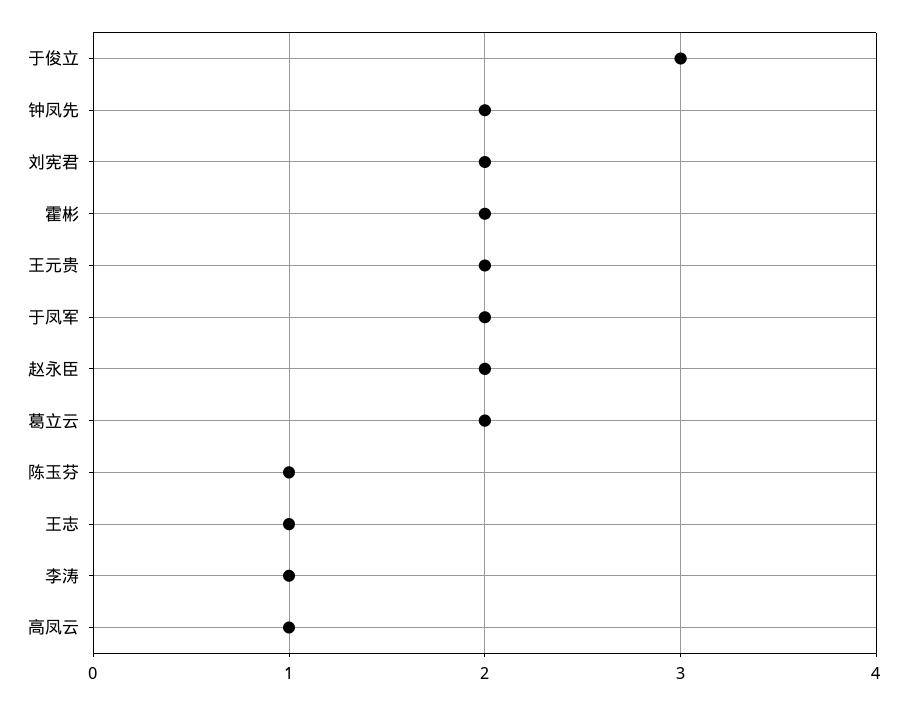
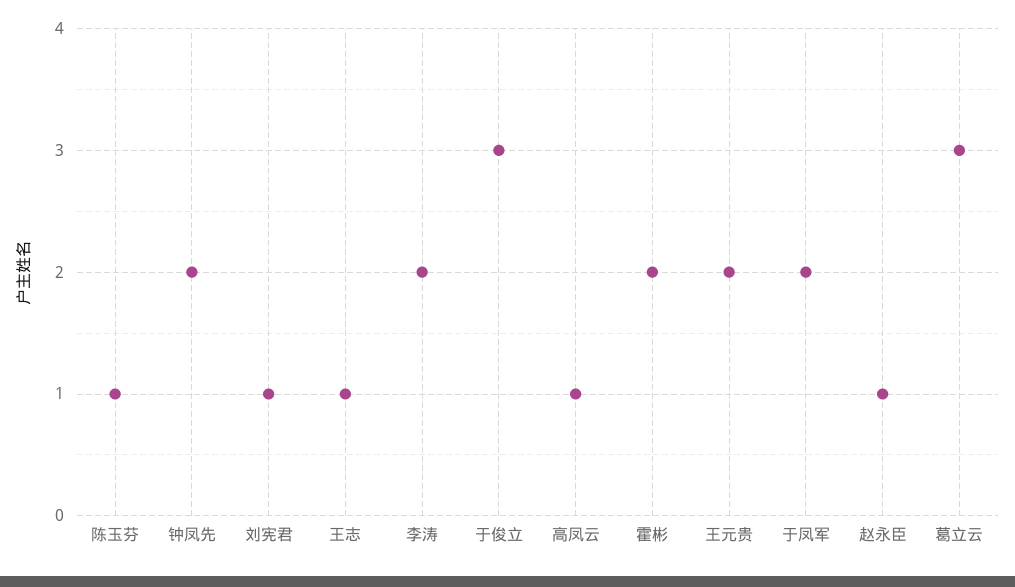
  {
    "于俊立": 3,
    "钟凤先": 2,
-   "刘宪君": 2,
+   "刘宪君": 1,
    "霍彬": 2,
    "王元贵": 2,
    "于凤军": 2,
-   "赵永臣": 2,
+   "赵永臣": 1,
-   "葛立云": 2,
+   "葛立云": 3,
    "陈玉芬": 1,
    "王志": 1,
-   "李涛": 1,
+   "李涛": 2,
    "高凤云": 1
  }

